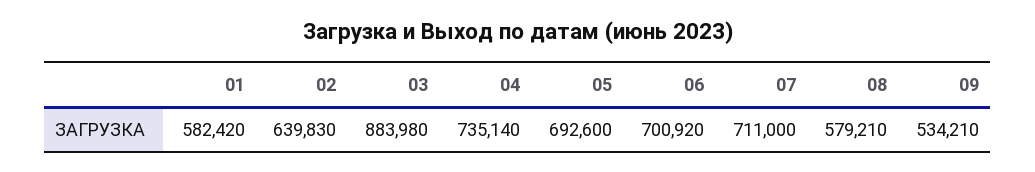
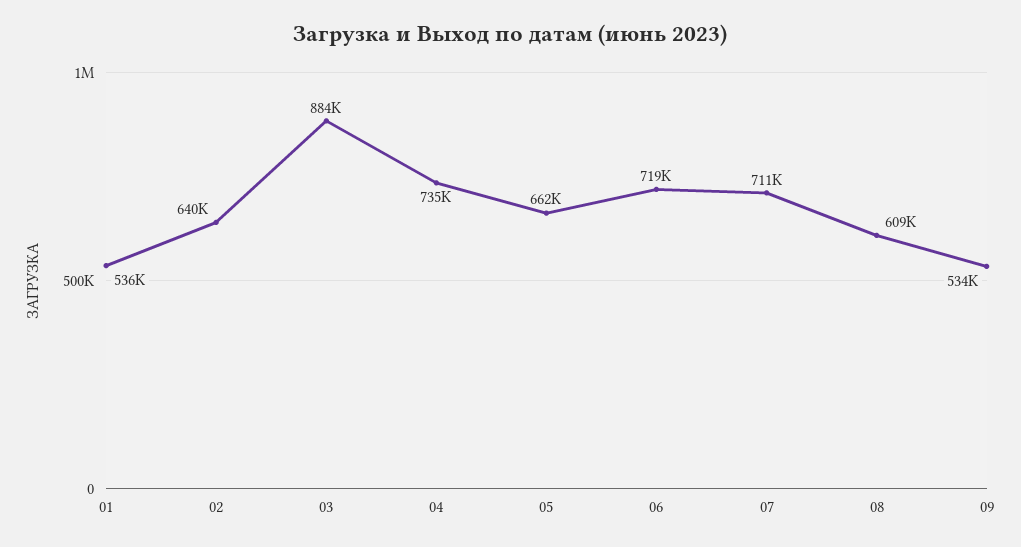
  {
-   "01": 582420,
+   "01": 536000,
    "02": 639830,
    "03": 883980,
    "04": 735140,
-   "05": 692600,
+   "05": 662000,
-   "06": 700920,
+   "06": 719000,
    "07": 711000,
-   "08": 579210,
+   "08": 609000,
    "09": 534210
  }

